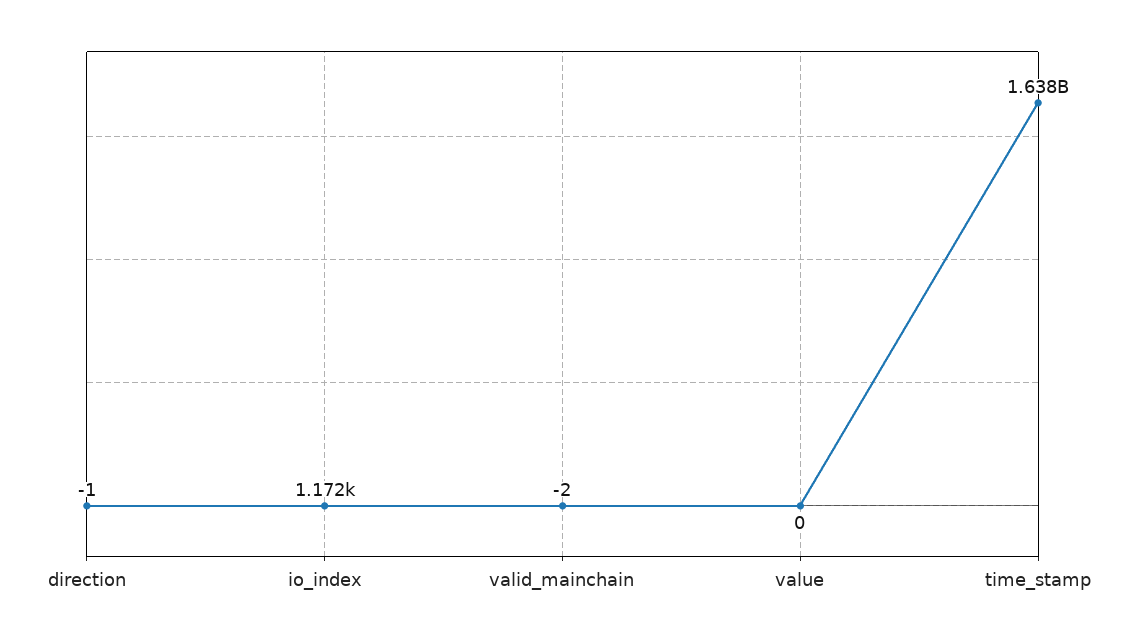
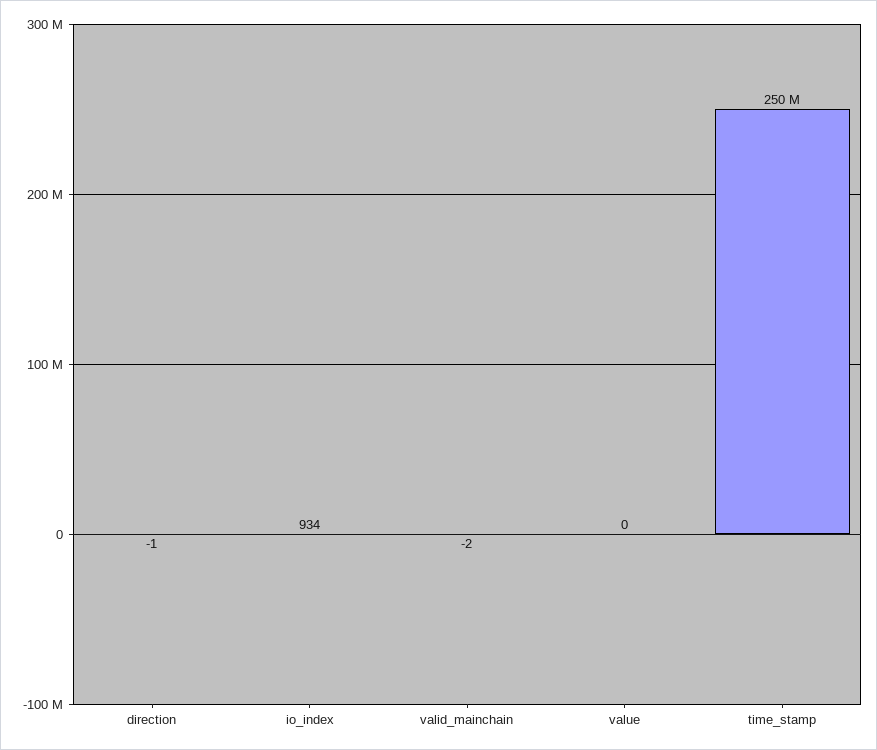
  {
    "direction": -1,
-   "io_index": 1172,
+   "io_index": 934,
    "valid_mainchain": -2,
    "value": 0,
-   "time_stamp": 1638000000
+   "time_stamp": 250000000
  }

